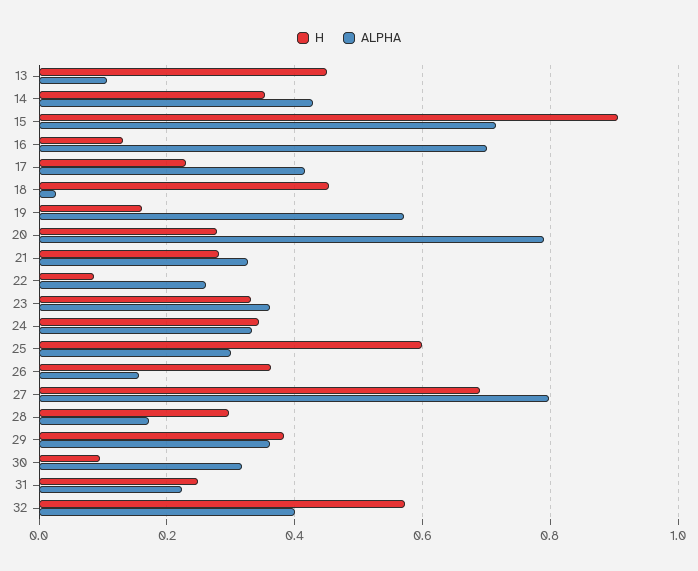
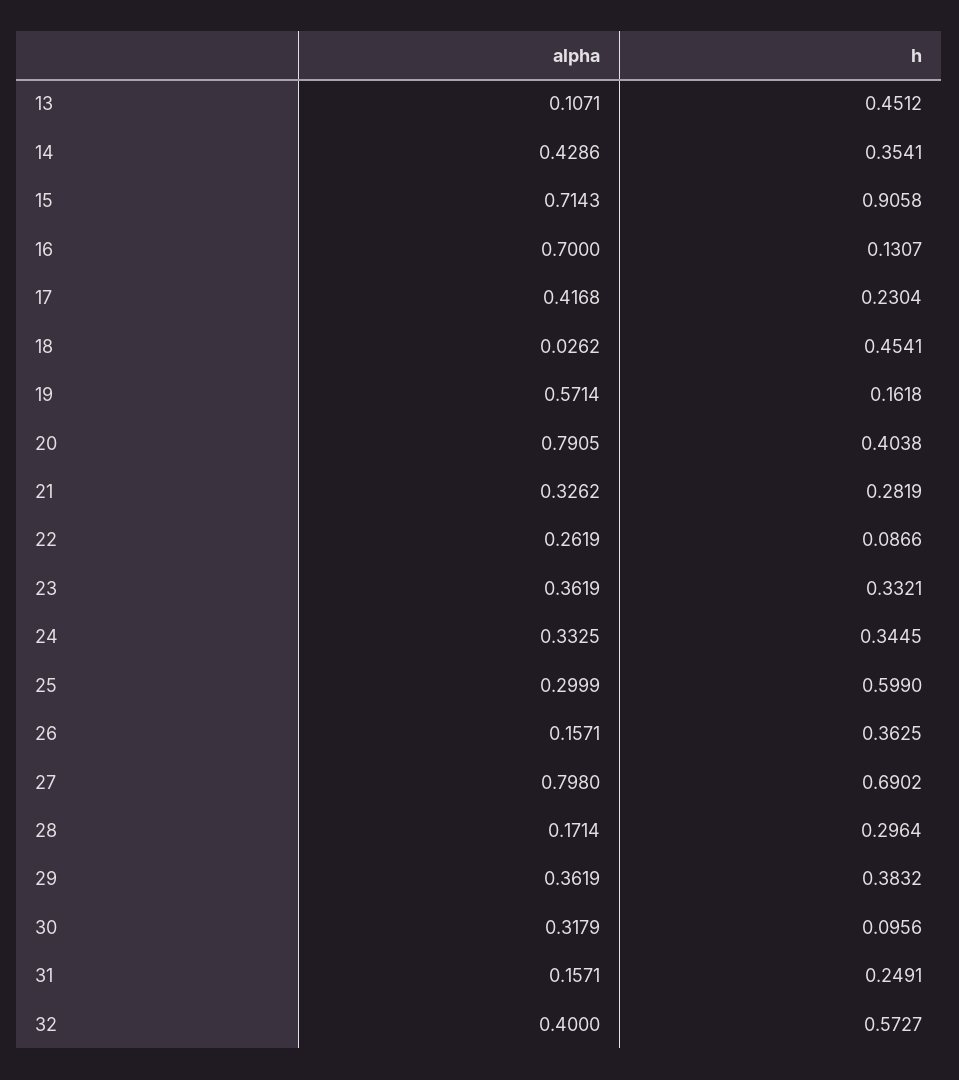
  {
    "H": {
      "13": 0.4512,
      "14": 0.3541,
      "15": 0.9058,
      "16": 0.1307,
      "17": 0.2304,
      "18": 0.4541,
      "19": 0.1618,
-     "20": 0.28,
+     "20": 0.4038,
      "21": 0.2819,
      "22": 0.0866,
      "23": 0.3321,
      "24": 0.3445,
      "25": 0.599,
      "26": 0.3625,
      "27": 0.6902,
      "28": 0.2964,
      "29": 0.3832,
      "30": 0.0956,
      "31": 0.2491,
      "32": 0.5727
    },
    "ALPHA": {
      "13": 0.1071,
      "14": 0.4286,
      "15": 0.7143,
      "16": 0.7,
      "17": 0.4168,
      "18": 0.0262,
      "19": 0.5714,
      "20": 0.7905,
      "21": 0.3262,
      "22": 0.2619,
      "23": 0.3619,
      "24": 0.3325,
      "25": 0.2999,
      "26": 0.1571,
      "27": 0.798,
      "28": 0.1714,
      "29": 0.3619,
      "30": 0.3179,
-     "31": 0.22,
+     "31": 0.1571,
      "32": 0.4
    }
  }

